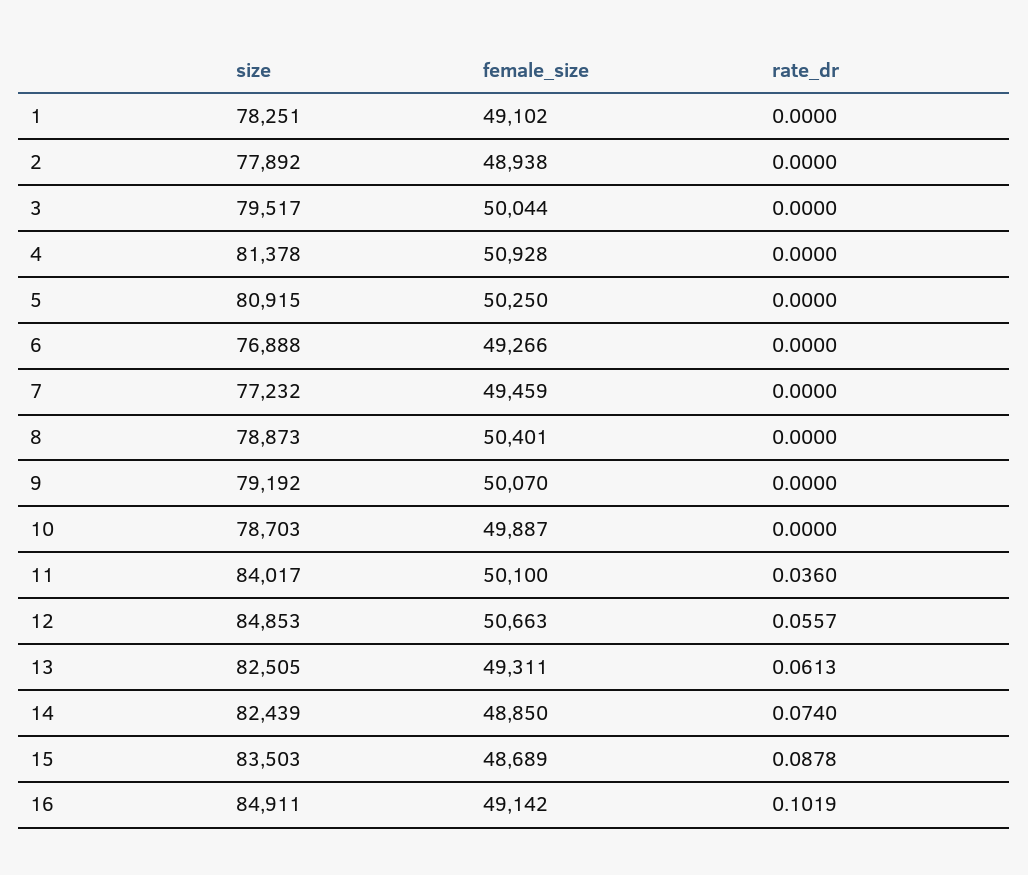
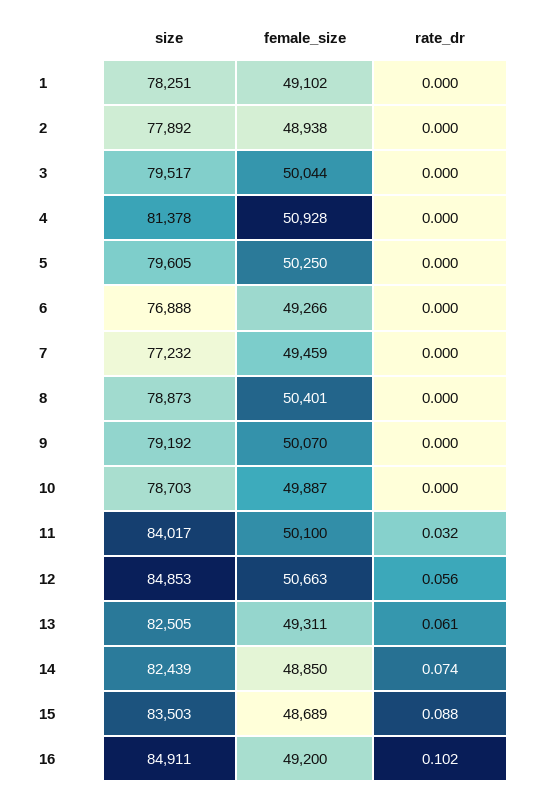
  {
    "size": {
      "1": 78251,
      "2": 77892,
      "3": 79517,
      "4": 81378,
-     "5": 80915,
+     "5": 79605,
      "6": 76888,
      "7": 77232,
      "8": 78873,
      "9": 79192,
      "10": 78703,
      "11": 84017,
      "12": 84853,
      "13": 82505,
      "14": 82439,
      "15": 83503,
      "16": 84911
    },
    "female_size": {
      "1": 49102,
      "2": 48938,
      "3": 50044,
      "4": 50928,
      "5": 50250,
      "6": 49266,
      "7": 49459,
      "8": 50401,
      "9": 50070,
      "10": 49887,
      "11": 50100,
      "12": 50663,
      "13": 49311,
      "14": 48850,
      "15": 48689,
-     "16": 49142
+     "16": 49200
    },
    "rate_dr": {
      "1": 0,
      "2": 0,
      "3": 0,
      "4": 0,
      "5": 0,
      "6": 0,
      "7": 0,
      "8": 0,
      "9": 0,
      "10": 0,
-     "11": 0.036,
+     "11": 0.032,
      "12": 0.0557,
      "13": 0.0613,
      "14": 0.074,
      "15": 0.0878,
      "16": 0.1019
    }
  }

